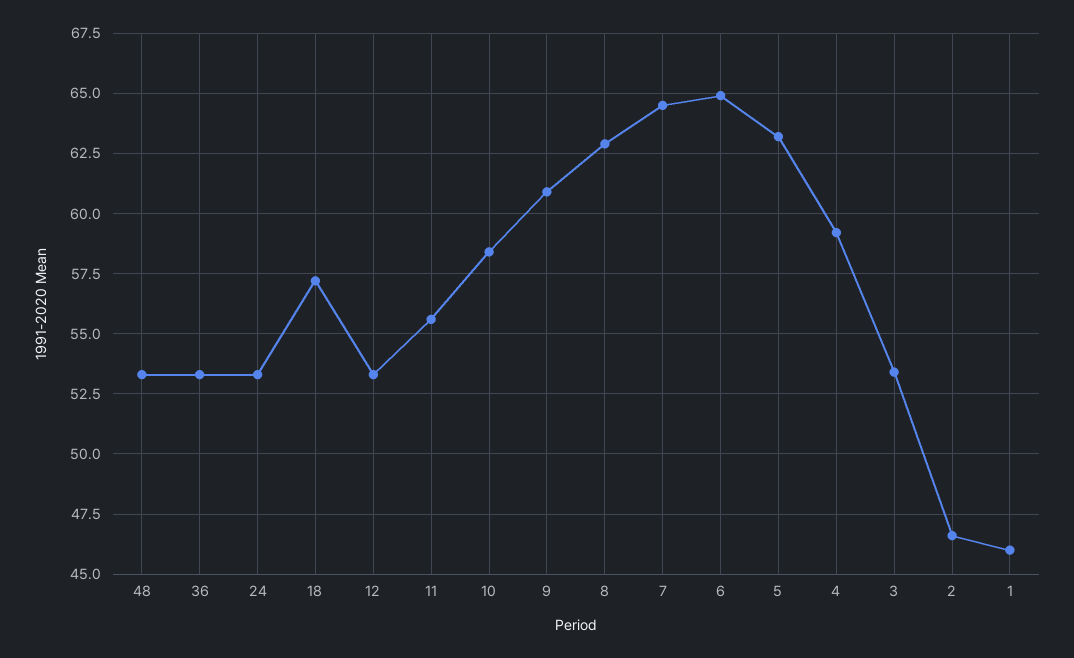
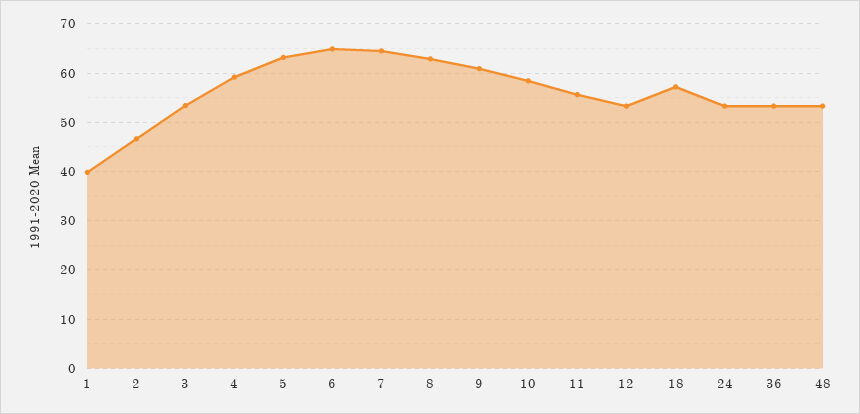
  {
    "48": 53.5,
    "36": 53.5,
    "24": 53.5,
    "18": 57,
    "12": 53.5,
    "11": 55.5,
    "10": 58.5,
    "9": 61,
    "8": 63,
    "7": 64.5,
    "6": 65,
    "5": 63,
    "4": 59,
    "3": 53.5,
    "2": 46.5,
-   "1": 46
+   "1": 40
  }

